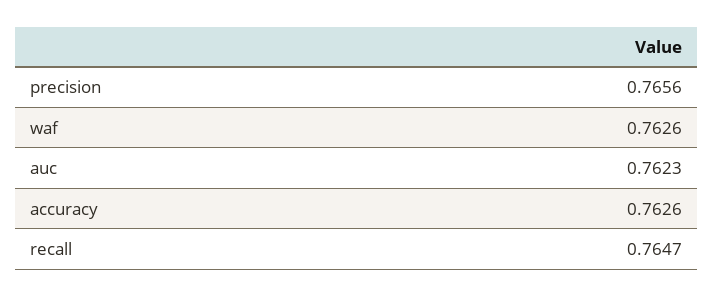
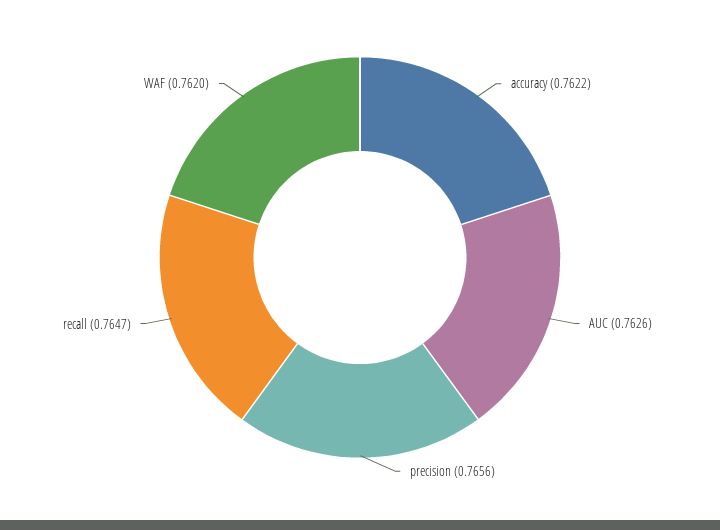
  {
    "precision": 0.7656,
-   "waf": 0.7626,
+   "waf": 0.762,
-   "auc": 0.7623,
+   "auc": 0.7626,
-   "accuracy": 0.7626,
+   "accuracy": 0.7622,
    "recall": 0.7647
  }

